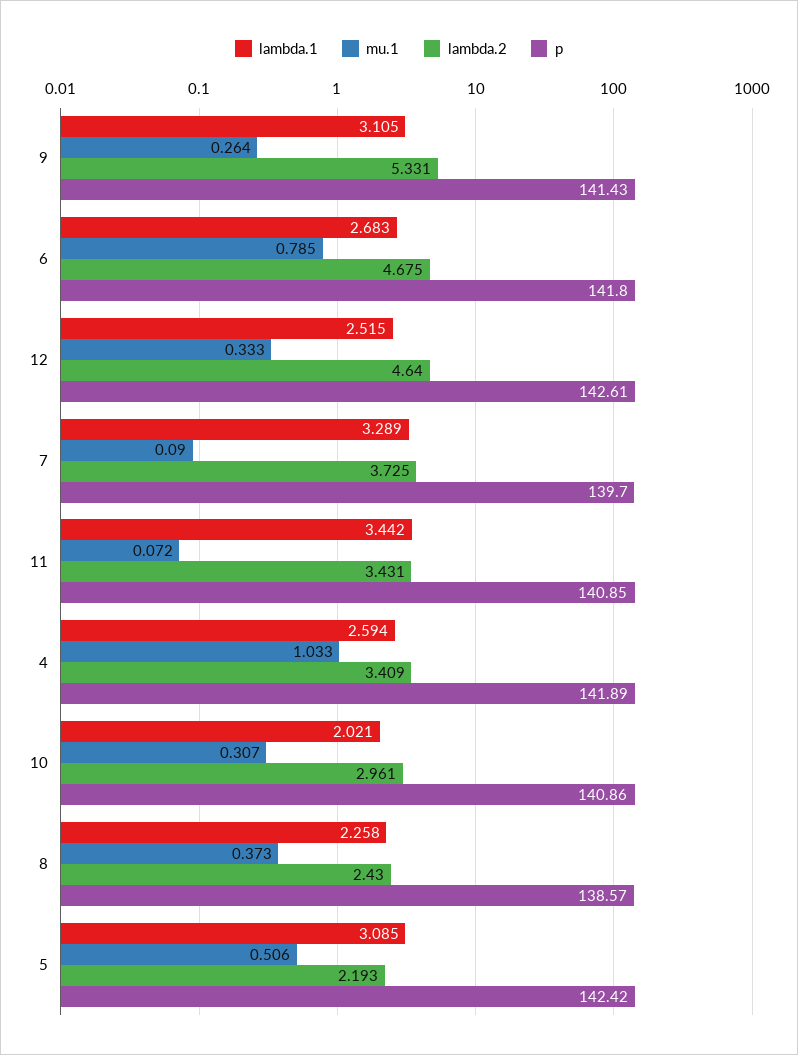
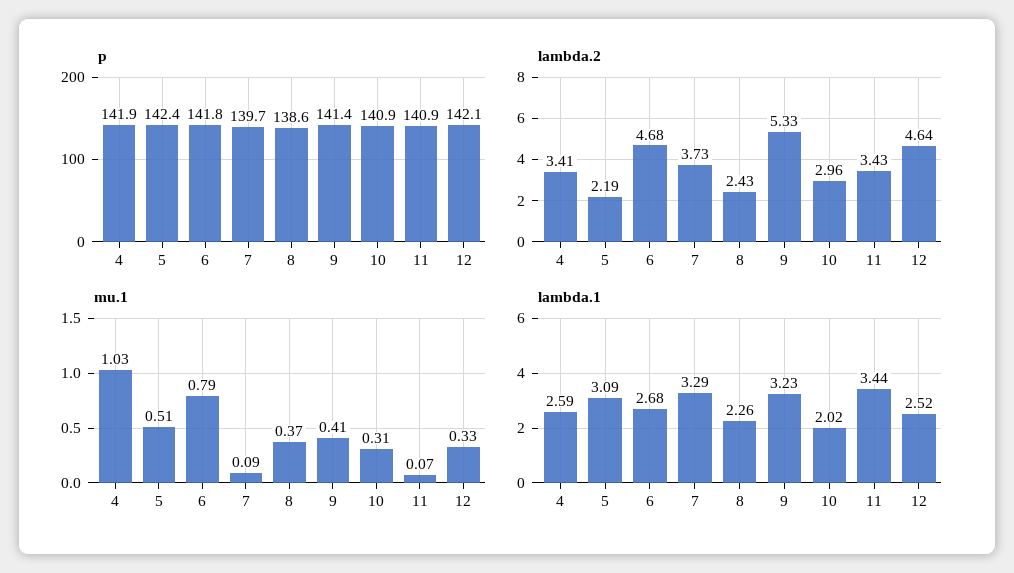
  {
    "lambda.1": {
-     "9": 3.105,
+     "9": 3.23,
      "6": 2.683,
      "12": 2.515,
      "7": 3.289,
      "11": 3.442,
      "4": 2.594,
      "10": 2.021,
      "8": 2.258,
      "5": 3.085
    },
    "mu.1": {
-     "9": 0.264,
+     "9": 0.41,
      "6": 0.785,
      "12": 0.333,
      "7": 0.09,
      "11": 0.072,
      "4": 1.033,
      "10": 0.307,
      "8": 0.373,
      "5": 0.506
    },
    "lambda.2": {
      "9": 5.331,
      "6": 4.675,
      "12": 4.64,
      "7": 3.725,
      "11": 3.431,
      "4": 3.409,
      "10": 2.961,
      "8": 2.43,
      "5": 2.193
    },
    "p": {
      "9": 141.43,
      "6": 141.8,
-     "12": 142.61,
+     "12": 142.1,
      "7": 139.7,
      "11": 140.85,
      "4": 141.89,
      "10": 140.86,
      "8": 138.57,
      "5": 142.42
    }
  }

